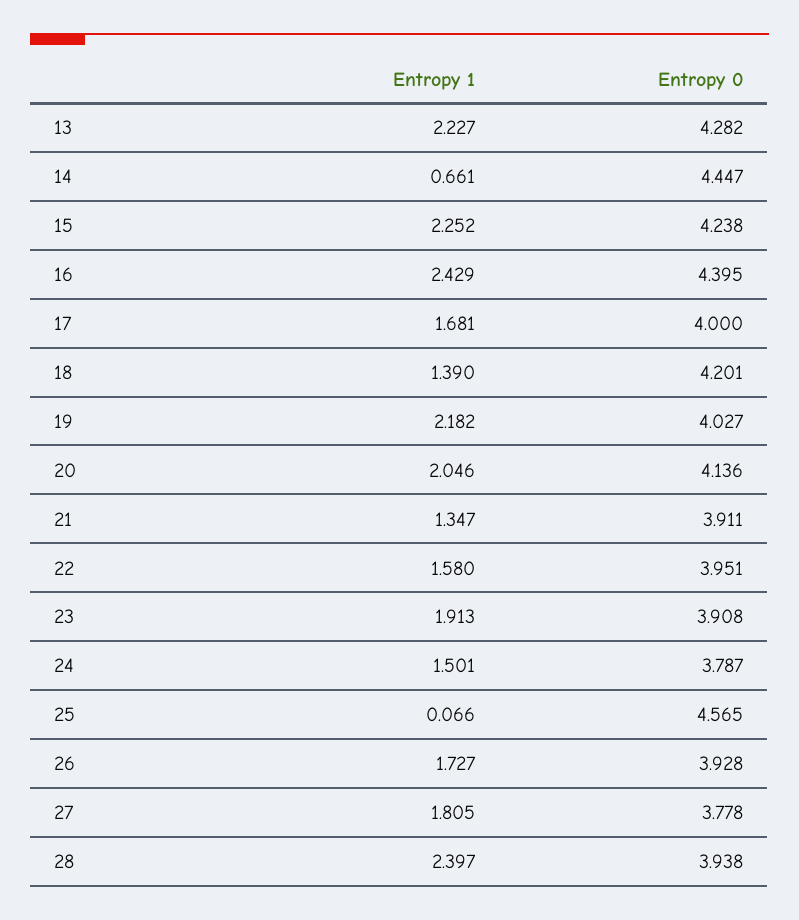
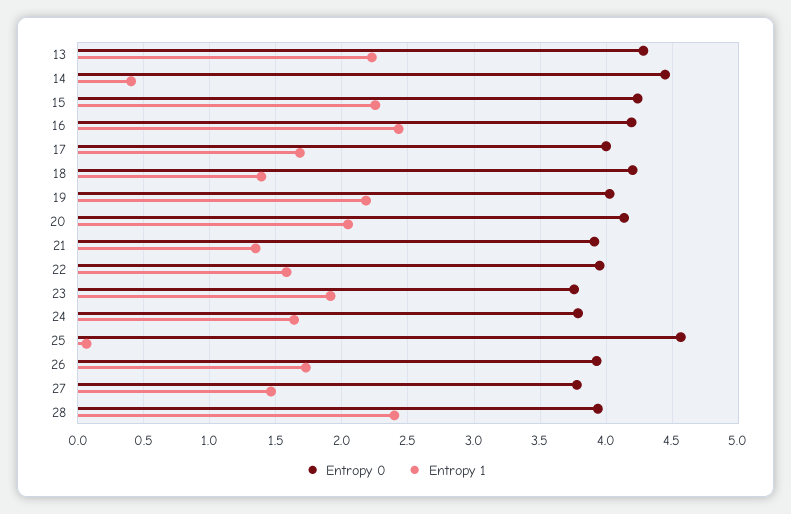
  {
    "Entropy 1": {
      "13": 2.227,
-     "14": 0.661,
+     "14": 0.4,
      "15": 2.252,
      "16": 2.429,
      "17": 1.681,
      "18": 1.39,
      "19": 2.182,
      "20": 2.046,
      "21": 1.347,
      "22": 1.58,
      "23": 1.913,
-     "24": 1.501,
+     "24": 1.65,
      "25": 0.066,
      "26": 1.727,
-     "27": 1.805,
+     "27": 1.45,
      "28": 2.397
    },
    "Entropy 0": {
      "13": 4.282,
      "14": 4.447,
      "15": 4.238,
-     "16": 4.395,
+     "16": 4.2,
      "17": 4,
      "18": 4.201,
      "19": 4.027,
      "20": 4.136,
      "21": 3.911,
      "22": 3.951,
-     "23": 3.908,
+     "23": 3.75,
      "24": 3.787,
      "25": 4.565,
      "26": 3.928,
      "27": 3.778,
      "28": 3.938
    }
  }

